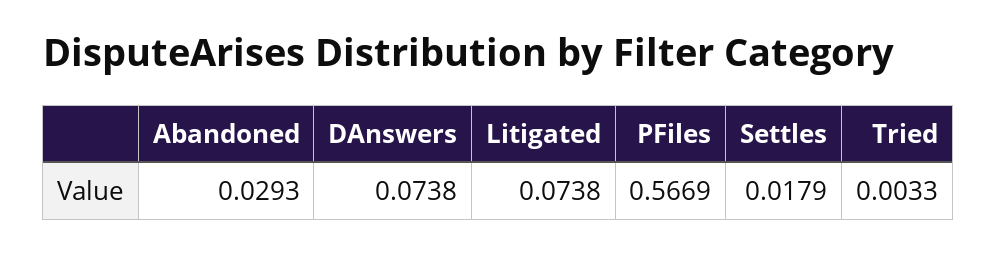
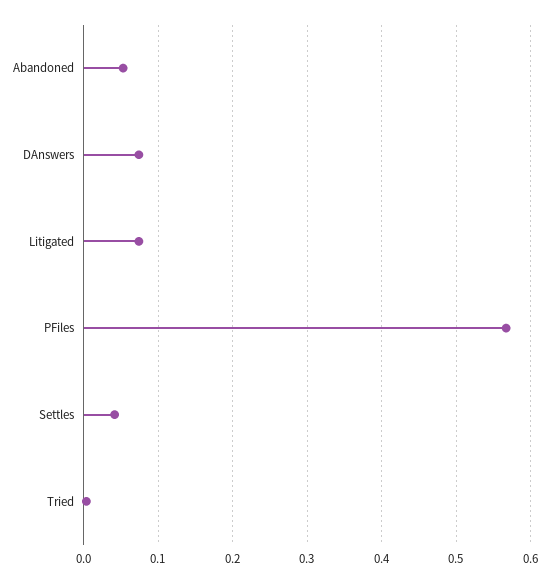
  {
-   "Abandoned": 0.0293,
+   "Abandoned": 0.05,
    "DAnswers": 0.0738,
    "Litigated": 0.0738,
    "PFiles": 0.5669,
-   "Settles": 0.0179,
+   "Settles": 0.04,
    "Tried": 0.0033
  }

